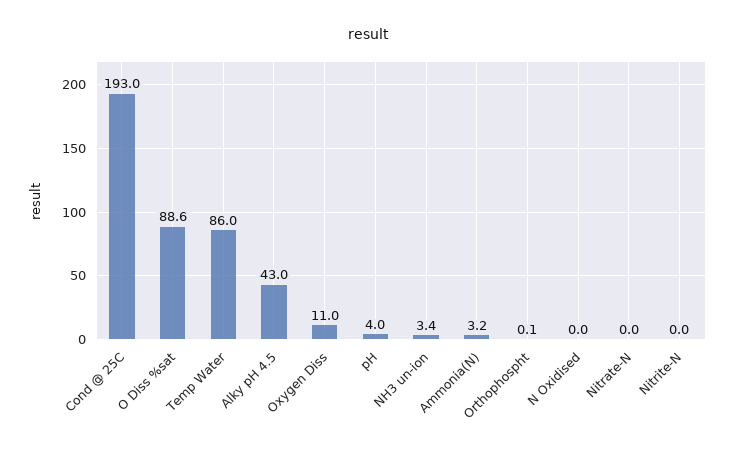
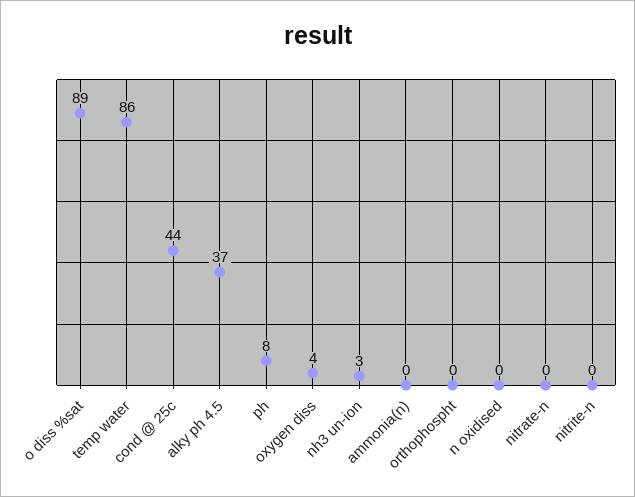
  {
-   "Cond @ 25C": 193,
+   "Cond @ 25C": 44,
    "O Diss %sat": 88.6,
    "Temp Water": 86,
-   "Alky pH 4.5": 43,
+   "Alky pH 4.5": 37,
-   "Oxygen Diss": 11,
+   "Oxygen Diss": 4,
-   "pH": 4,
+   "pH": 8,
    "NH3 un-ion": 3.4,
-   "Ammonia(N)": 3.2,
+   "Ammonia(N)": 0,
    "Orthophospht": 0.1,
    "N Oxidised": 0,
    "Nitrate-N": 0,
    "Nitrite-N": 0
  }

